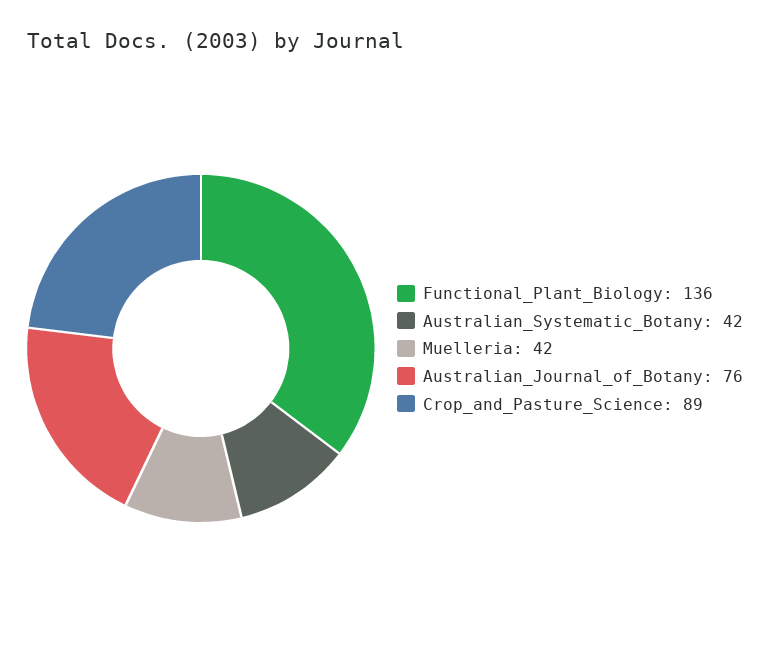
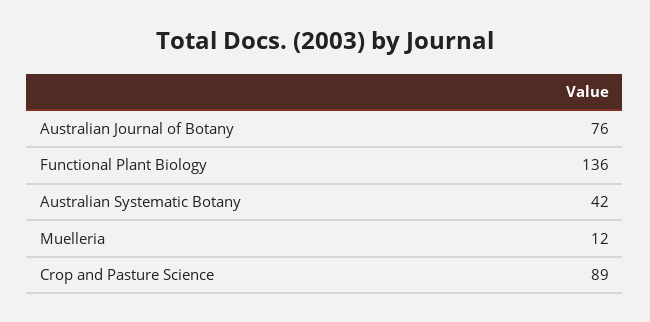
  {
    "Functional_Plant_Biology": 136,
    "Australian_Systematic_Botany": 42,
-   "Muelleria": 42,
+   "Muelleria": 12,
    "Australian_Journal_of_Botany": 76,
    "Crop_and_Pasture_Science": 89
  }

